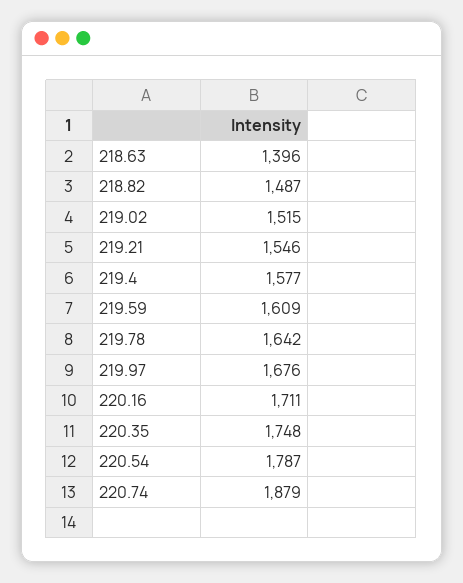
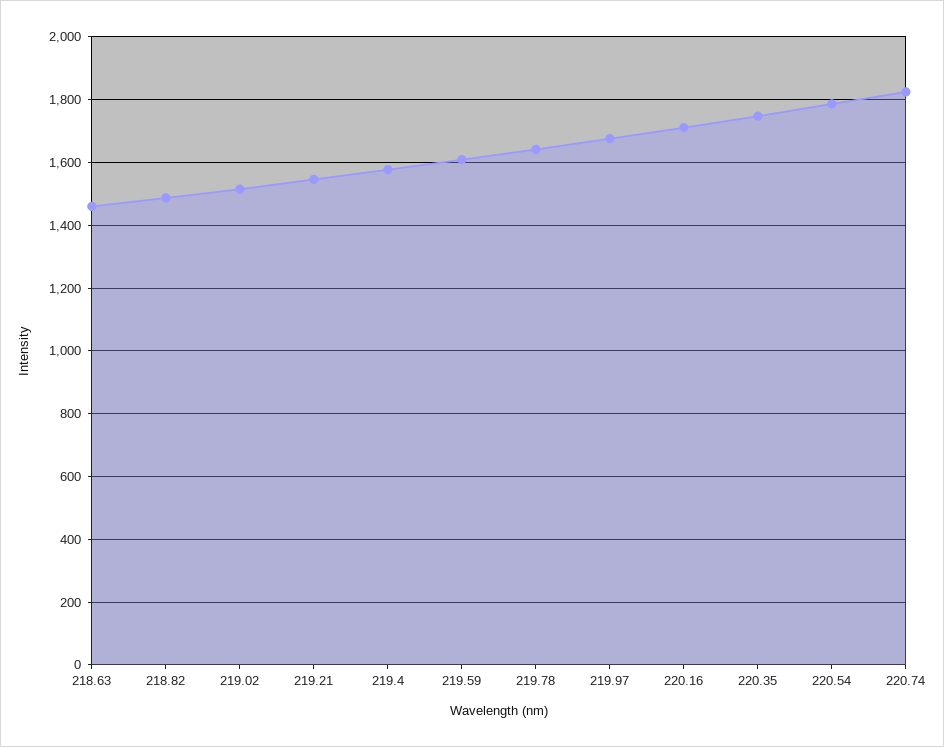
  {
-   "218.63": 1396,
+   "218.63": 1460,
    "218.82": 1487,
    "219.02": 1515,
    "219.21": 1546,
    "219.4": 1577,
    "219.59": 1609,
    "219.78": 1642,
    "219.97": 1676,
    "220.16": 1711,
    "220.35": 1748,
    "220.54": 1787,
-   "220.74": 1879
+   "220.74": 1820
  }

